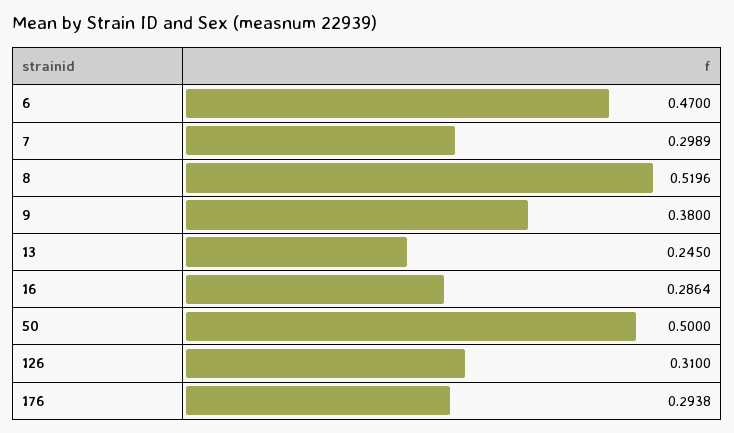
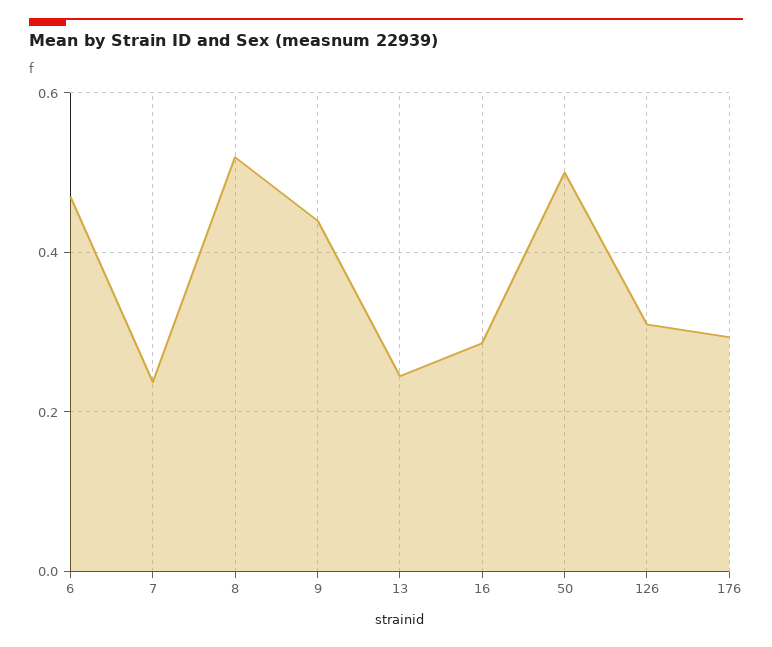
  {
    "6": 0.47,
-   "7": 0.2989,
+   "7": 0.24,
    "8": 0.5196,
-   "9": 0.38,
+   "9": 0.44,
    "13": 0.245,
    "16": 0.2864,
    "50": 0.5,
    "126": 0.31,
    "176": 0.2938
  }

